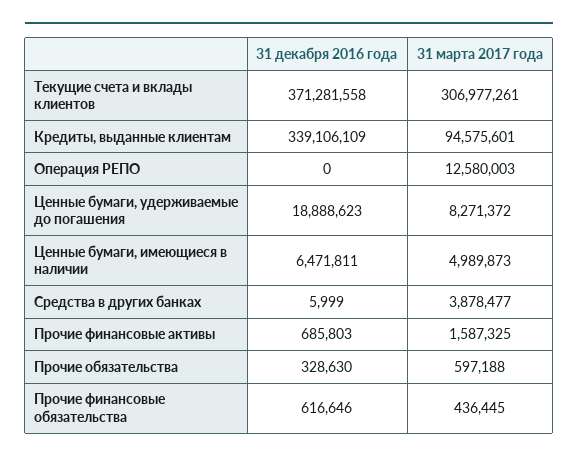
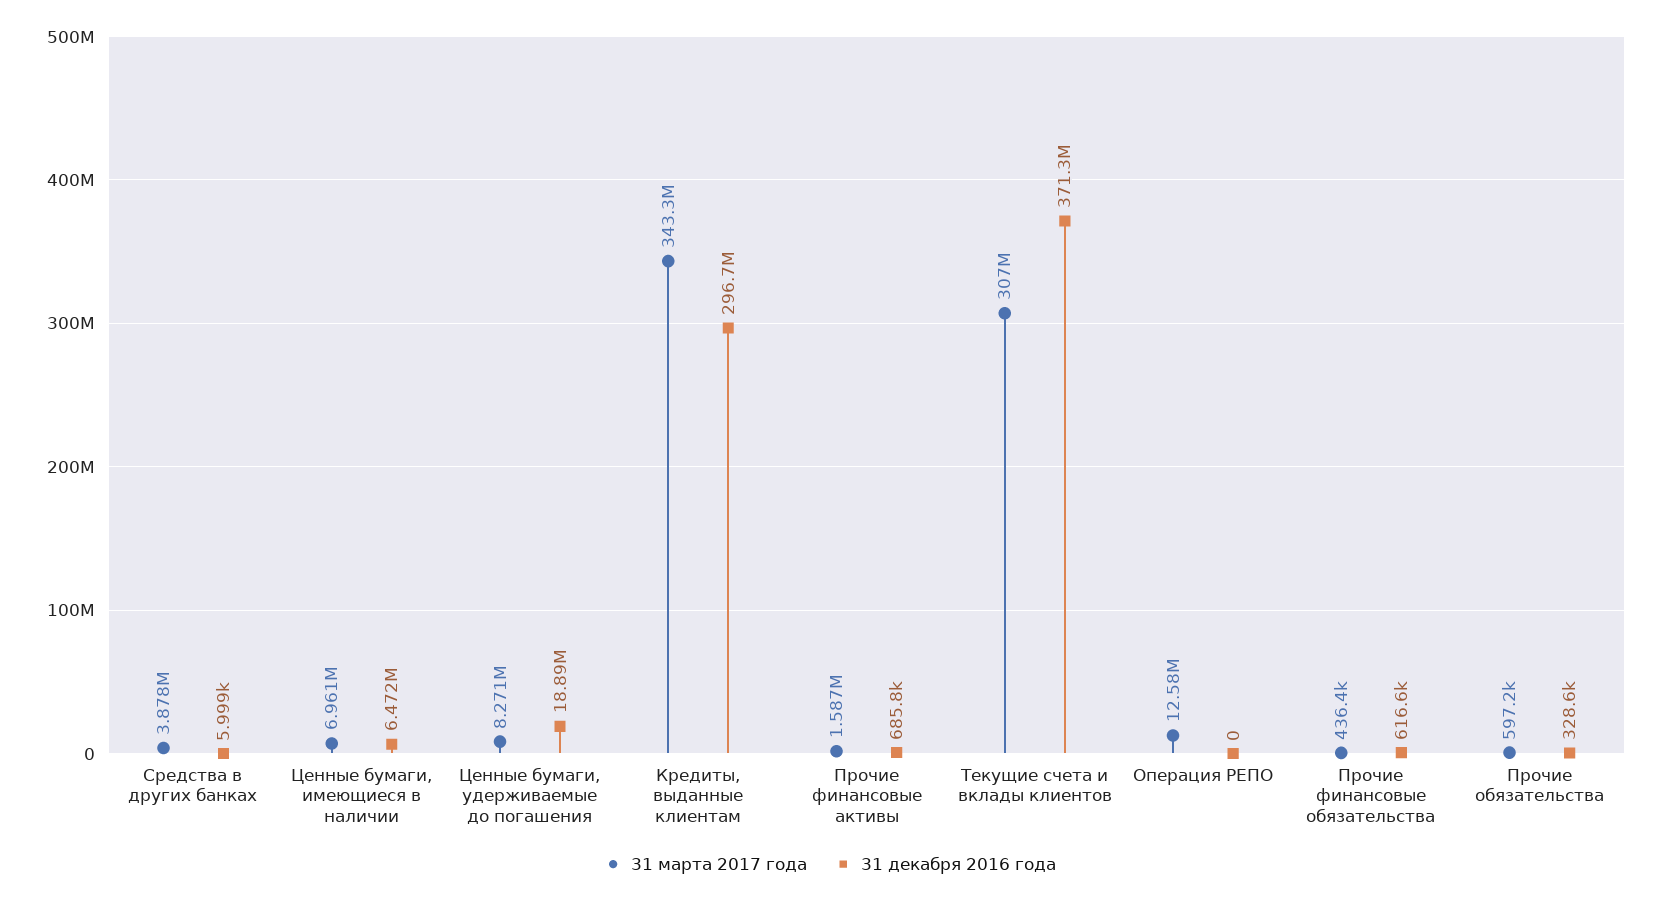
  {
    "31 декабря 2016 года": {
      "Текущие счета и вклады клиентов": 371281558,
-     "Кредиты, выданные клиентам": 339106109,
+     "Кредиты, выданные клиентам": 296700000,
      "Операция РЕПО": 0,
      "Ценные бумаги, удерживаемые до погашения": 18888623,
      "Ценные бумаги, имеющиеся в наличии": 6471811,
      "Средства в других банках": 5999,
      "Прочие финансовые активы": 685803,
      "Прочие обязательства": 328630,
      "Прочие финансовые обязательства": 616646
    },
    "31 марта 2017 года": {
      "Текущие счета и вклады клиентов": 306977261,
-     "Кредиты, выданные клиентам": 94575601,
+     "Кредиты, выданные клиентам": 343300000,
      "Операция РЕПО": 12580003,
      "Ценные бумаги, удерживаемые до погашения": 8271372,
-     "Ценные бумаги, имеющиеся в наличии": 4989873,
+     "Ценные бумаги, имеющиеся в наличии": 6961000,
      "Средства в других банках": 3878477,
      "Прочие финансовые активы": 1587325,
      "Прочие обязательства": 597188,
      "Прочие финансовые обязательства": 436445
    }
  }

